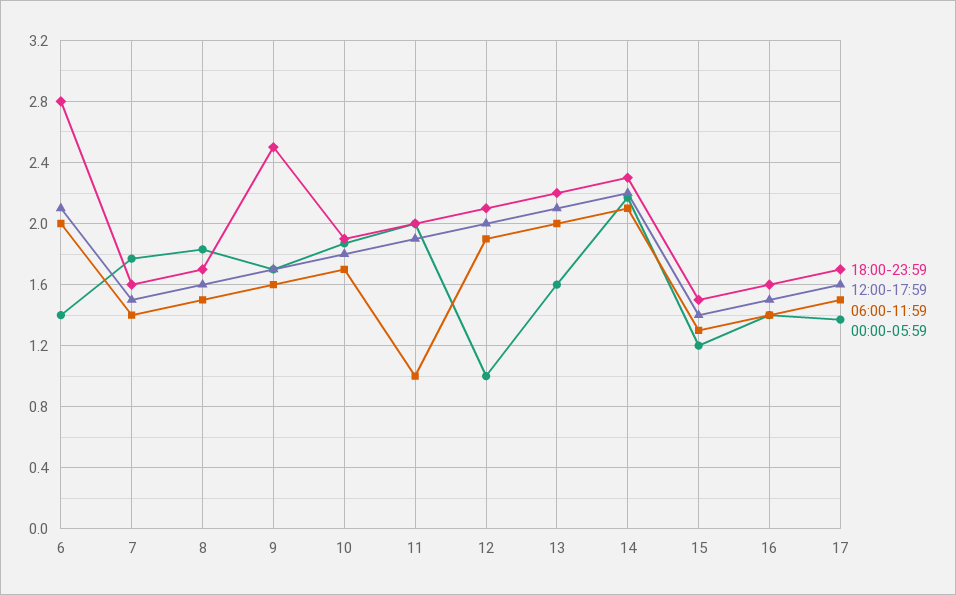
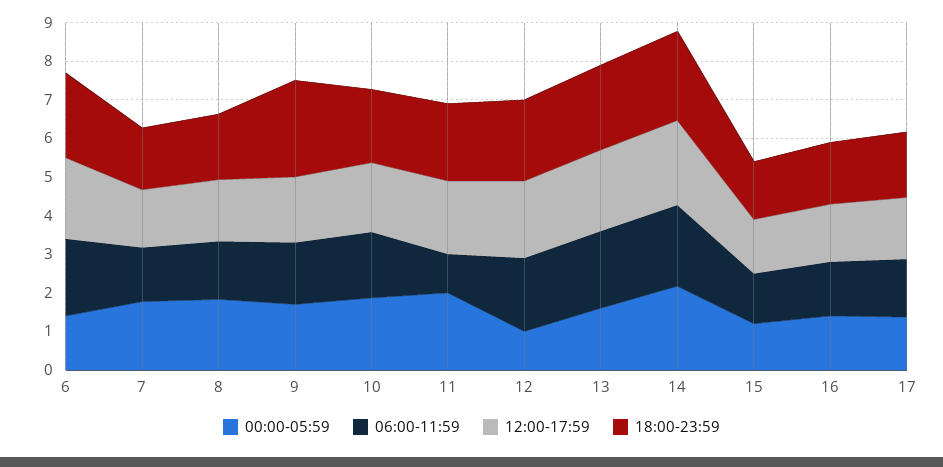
  {
    "18:00-23:59": {
-     "6": 2.8,
+     "6": 2.25,
      "7": 1.6,
      "8": 1.7,
      "9": 2.5,
      "10": 1.9,
      "11": 2,
      "12": 2.1,
      "13": 2.2,
      "14": 2.3,
      "15": 1.5,
      "16": 1.6,
      "17": 1.7
    },
    "12:00-17:59": {
      "6": 2.1,
      "7": 1.5,
      "8": 1.6,
      "9": 1.7,
      "10": 1.8,
      "11": 1.9,
      "12": 2,
      "13": 2.1,
      "14": 2.2,
      "15": 1.4,
      "16": 1.5,
      "17": 1.6
    },
    "06:00-11:59": {
      "6": 2,
      "7": 1.4,
      "8": 1.5,
      "9": 1.6,
      "10": 1.7,
      "11": 1,
      "12": 1.9,
      "13": 2,
      "14": 2.1,
      "15": 1.3,
      "16": 1.4,
      "17": 1.5
    },
    "00:00-05:59": {
      "6": 1.4,
      "7": 1.75,
      "8": 1.85,
      "9": 1.7,
      "10": 1.85,
      "11": 2,
      "12": 1,
      "13": 1.6,
      "14": 2.15,
      "15": 1.2,
      "16": 1.4,
      "17": 1.35
    }
  }

